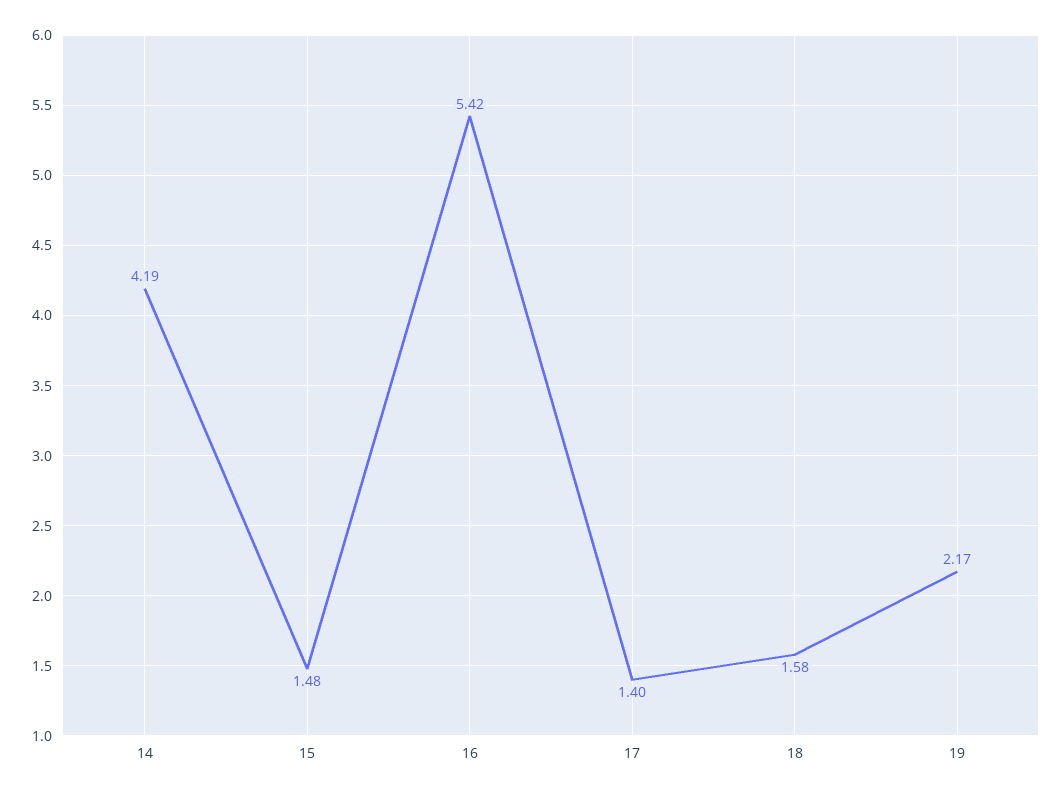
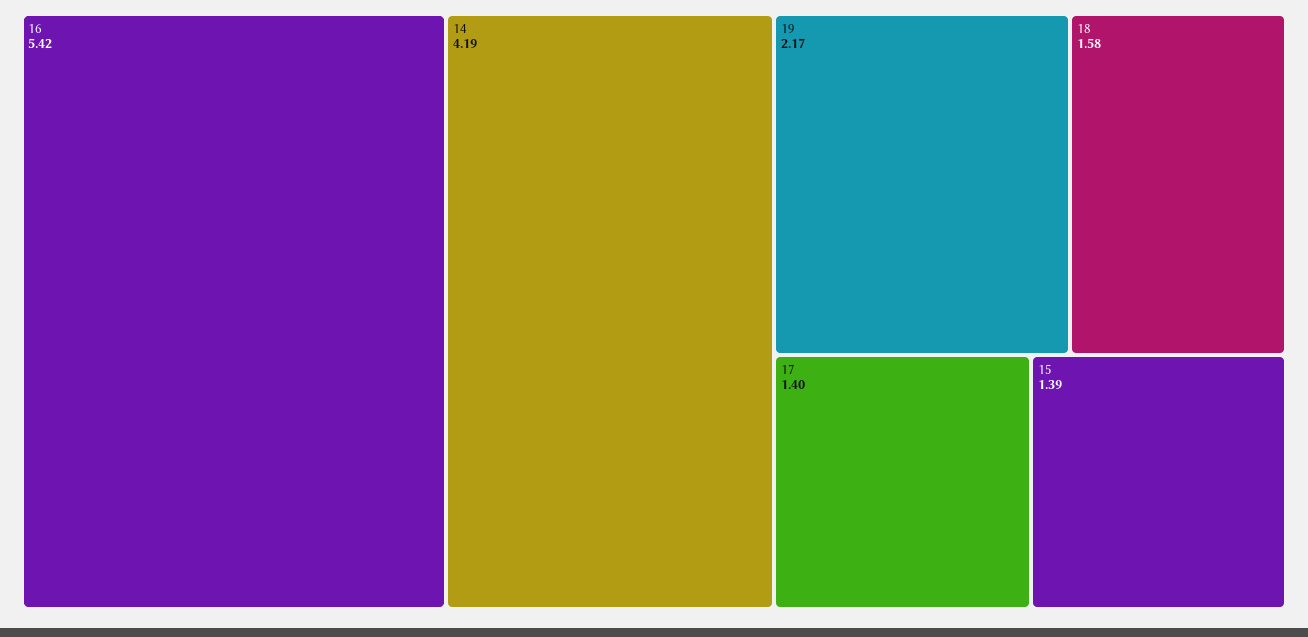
  {
    "14": 4.19,
-   "15": 1.48,
+   "15": 1.39,
    "16": 5.42,
    "17": 1.4,
    "18": 1.58,
    "19": 2.17
  }

